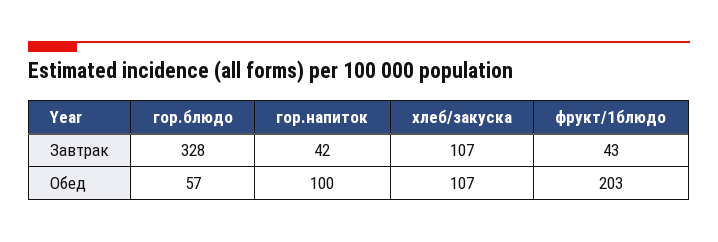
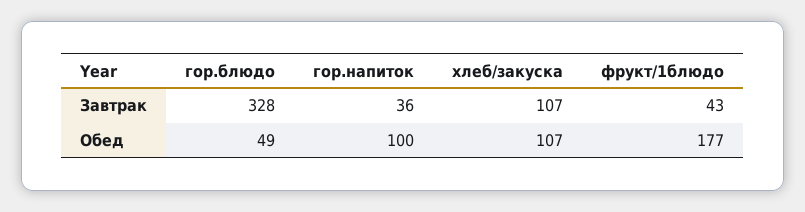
  {
    "гор.блюдо": {
      "Завтрак": 328,
-     "Обед": 57
+     "Обед": 49
    },
    "гор.напиток": {
-     "Завтрак": 42,
+     "Завтрак": 36,
      "Обед": 100
    },
    "хлеб/закуска": {
      "Завтрак": 107,
      "Обед": 107
    },
    "фрукт/1блюдо": {
      "Завтрак": 43,
-     "Обед": 203
+     "Обед": 177
    }
  }

